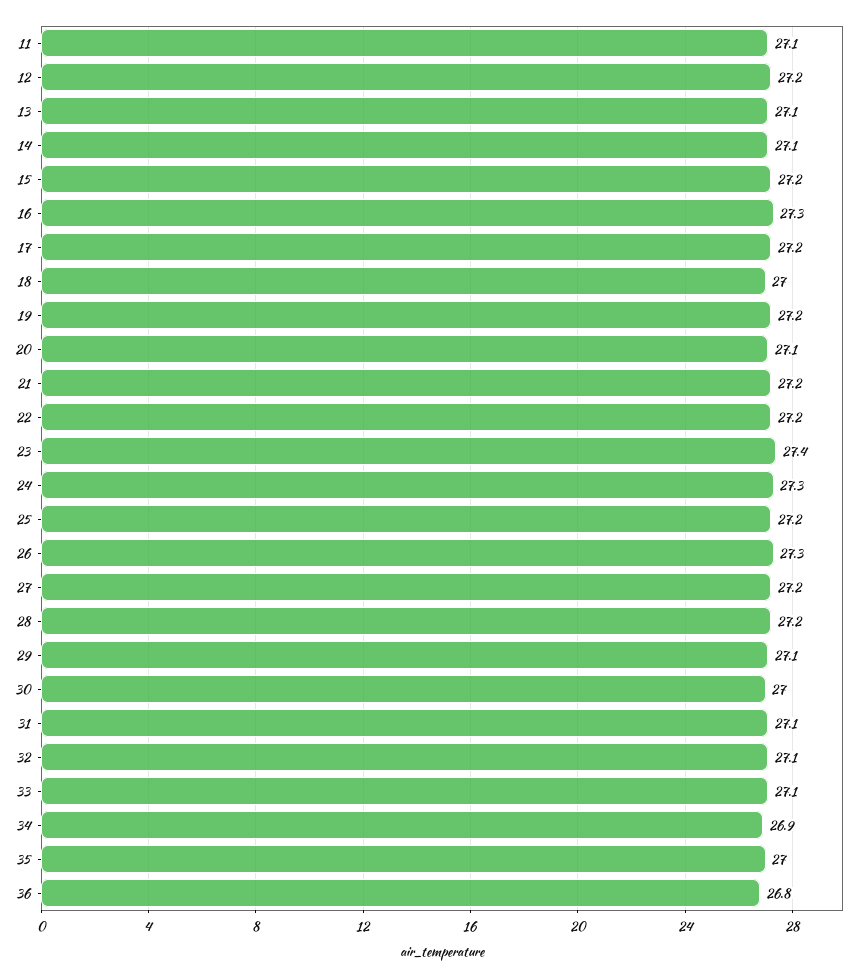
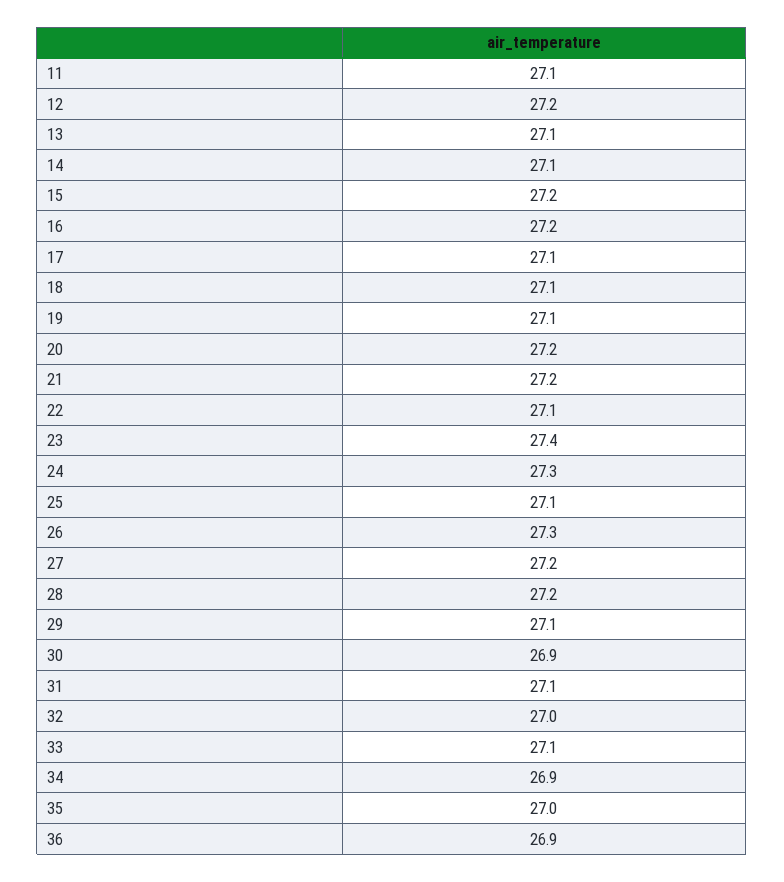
  {
    "11": 27.1,
    "12": 27.2,
    "13": 27.1,
    "14": 27.1,
    "15": 27.2,
-   "16": 27.3,
+   "16": 27.2,
-   "17": 27.2,
+   "17": 27.1,
-   "18": 27,
+   "18": 27.1,
-   "19": 27.2,
+   "19": 27.1,
-   "20": 27.1,
+   "20": 27.2,
    "21": 27.2,
-   "22": 27.2,
+   "22": 27.1,
    "23": 27.4,
    "24": 27.3,
-   "25": 27.2,
+   "25": 27.1,
    "26": 27.3,
    "27": 27.2,
    "28": 27.2,
    "29": 27.1,
-   "30": 27,
+   "30": 26.9,
    "31": 27.1,
-   "32": 27.1,
+   "32": 27,
    "33": 27.1,
    "34": 26.9,
    "35": 27,
-   "36": 26.8
+   "36": 26.9
  }

